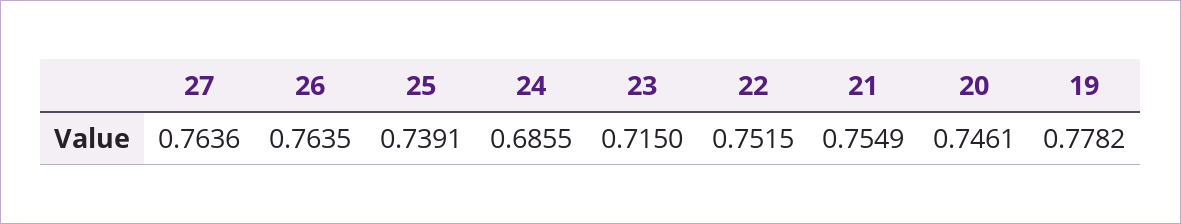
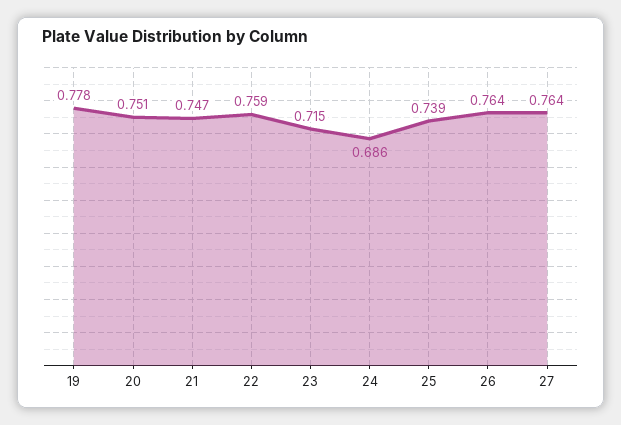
  {
    "27": 0.7636,
    "26": 0.7635,
    "25": 0.7391,
    "24": 0.6855,
    "23": 0.715,
-   "22": 0.7515,
+   "22": 0.759,
-   "21": 0.7549,
+   "21": 0.747,
-   "20": 0.7461,
+   "20": 0.751,
    "19": 0.7782
  }

